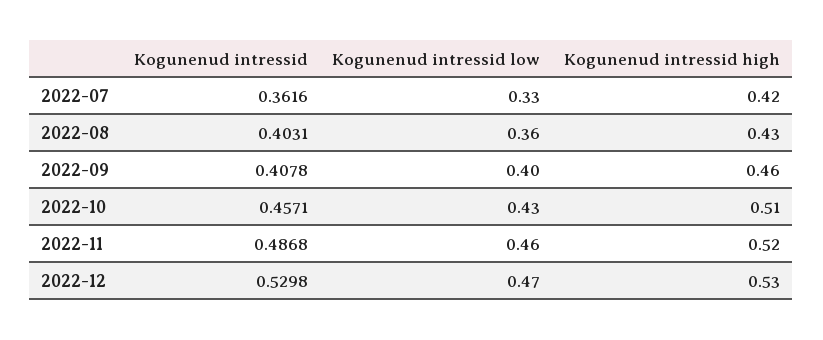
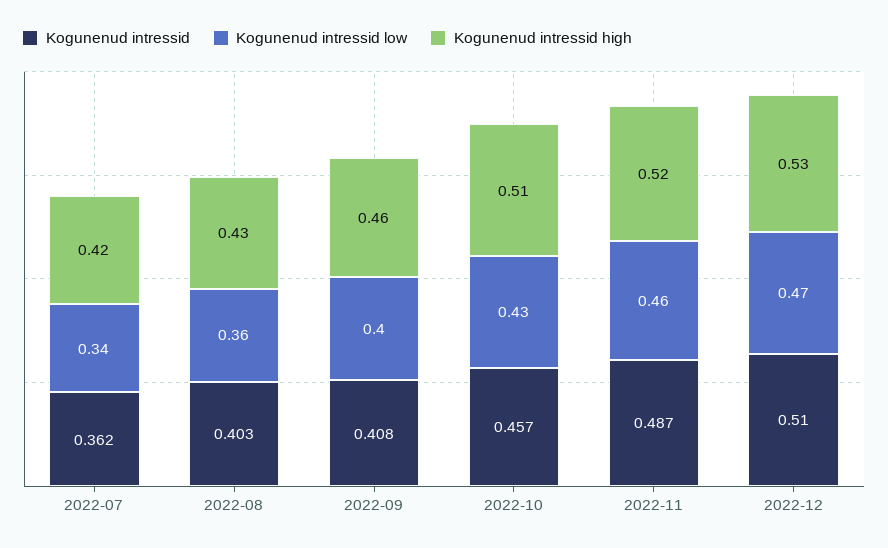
  {
    "Kogunenud intressid": {
      "2022-07": 0.3616,
      "2022-08": 0.4031,
      "2022-09": 0.4078,
      "2022-10": 0.4571,
      "2022-11": 0.4868,
-     "2022-12": 0.5298
+     "2022-12": 0.51
    },
    "Kogunenud intressid low": {
-     "2022-07": 0.33,
+     "2022-07": 0.34,
      "2022-08": 0.36,
      "2022-09": 0.4,
      "2022-10": 0.43,
      "2022-11": 0.46,
      "2022-12": 0.47
    },
    "Kogunenud intressid high": {
      "2022-07": 0.42,
      "2022-08": 0.43,
      "2022-09": 0.46,
      "2022-10": 0.51,
      "2022-11": 0.52,
      "2022-12": 0.53
    }
  }

